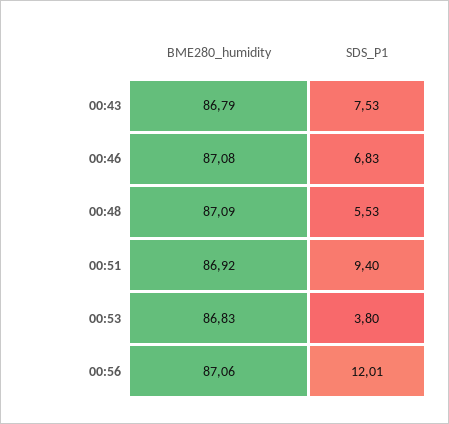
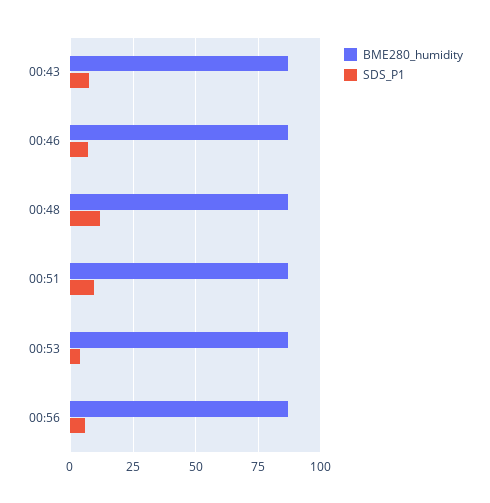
  {
    "BME280_humidity": {
      "00:43": 86.79,
      "00:46": 87.08,
      "00:48": 87.09,
      "00:51": 86.92,
      "00:53": 86.83,
      "00:56": 87.06
    },
    "SDS_P1": {
      "00:43": 7.53,
      "00:46": 6.83,
-     "00:48": 5.53,
+     "00:48": 12.5,
      "00:51": 9.4,
      "00:53": 3.8,
-     "00:56": 12.01
+     "00:56": 5
    }
  }

